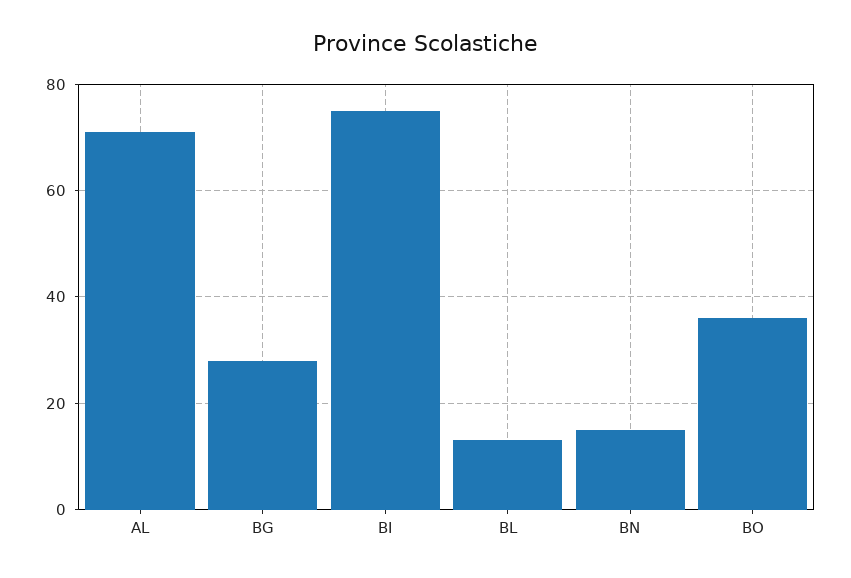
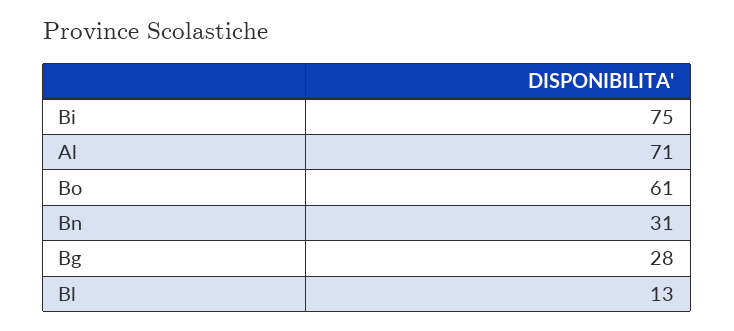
  {
    "AL": 71,
    "BG": 28,
    "BI": 75,
    "BL": 13,
-   "BN": 15,
+   "BN": 31,
-   "BO": 35
+   "BO": 61
  }

